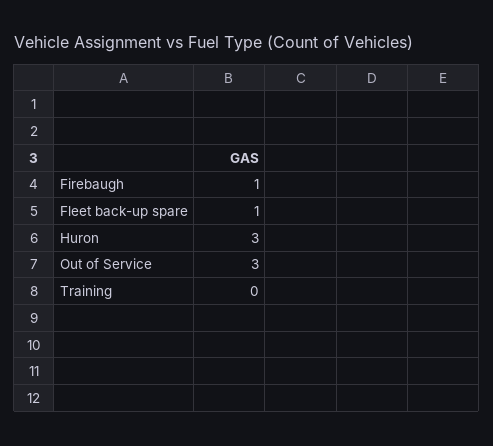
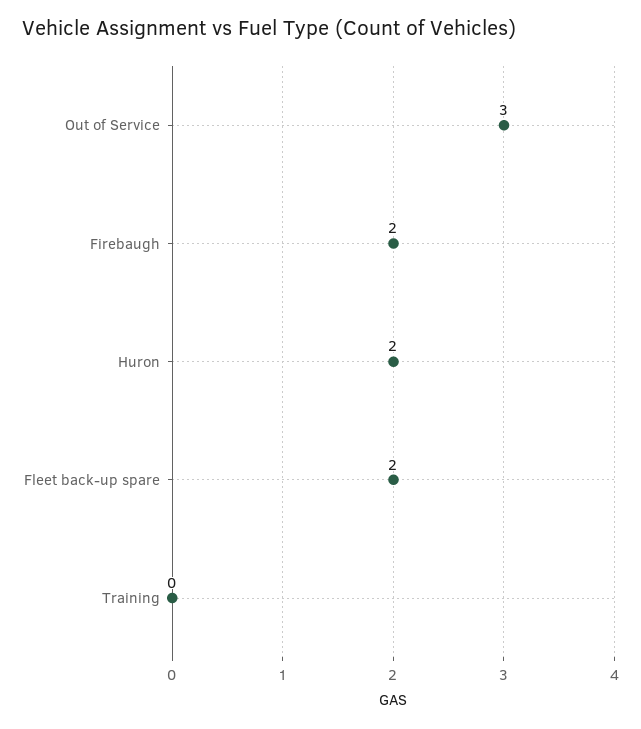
  {
-   "Firebaugh": 1,
+   "Firebaugh": 2,
-   "Fleet back-up spare": 1,
+   "Fleet back-up spare": 2,
-   "Huron": 3,
+   "Huron": 2,
    "Out of Service": 3,
    "Training": 0
  }

